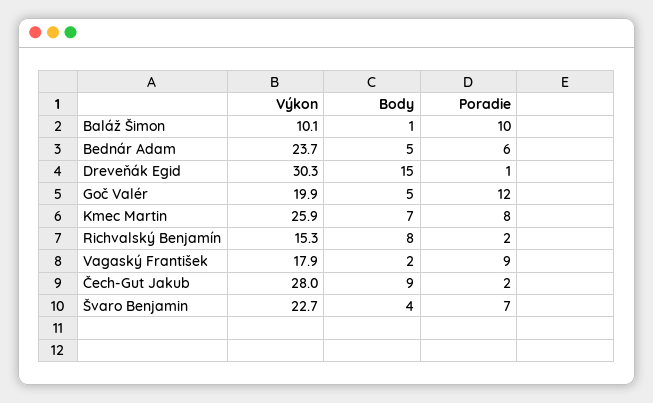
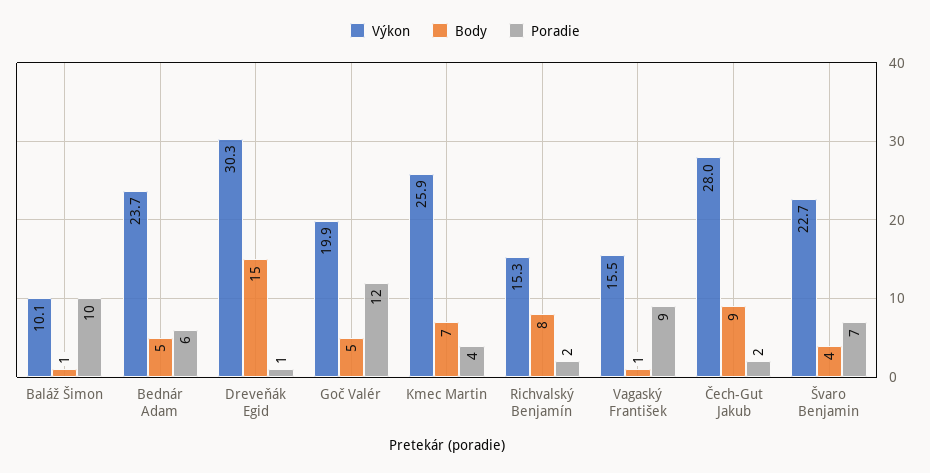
  {
    "Výkon": {
      "Baláž Šimon": 10.1,
      "Bednár Adam": 23.7,
      "Dreveňák Egid": 30.3,
      "Goč Valér": 19.9,
      "Kmec Martin": 25.9,
      "Richvalský Benjamín": 15.3,
-     "Vagaský František": 17.9,
+     "Vagaský František": 15.5,
      "Čech-Gut Jakub": 28,
      "Švaro Benjamin": 22.7
    },
    "Body": {
      "Baláž Šimon": 1,
      "Bednár Adam": 5,
      "Dreveňák Egid": 15,
      "Goč Valér": 5,
      "Kmec Martin": 7,
      "Richvalský Benjamín": 8,
-     "Vagaský František": 2,
+     "Vagaský František": 1,
      "Čech-Gut Jakub": 9,
      "Švaro Benjamin": 4
    },
    "Poradie": {
      "Baláž Šimon": 10,
      "Bednár Adam": 6,
      "Dreveňák Egid": 1,
      "Goč Valér": 12,
-     "Kmec Martin": 8,
+     "Kmec Martin": 4,
      "Richvalský Benjamín": 2,
      "Vagaský František": 9,
      "Čech-Gut Jakub": 2,
      "Švaro Benjamin": 7
    }
  }

